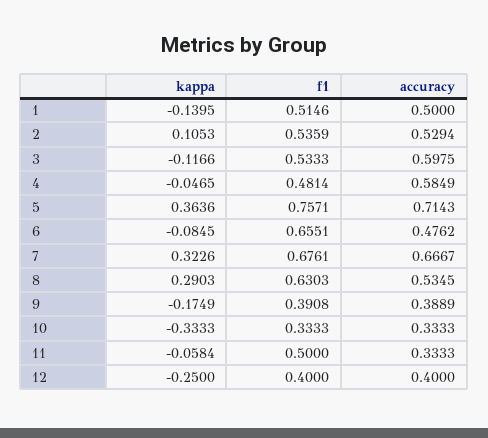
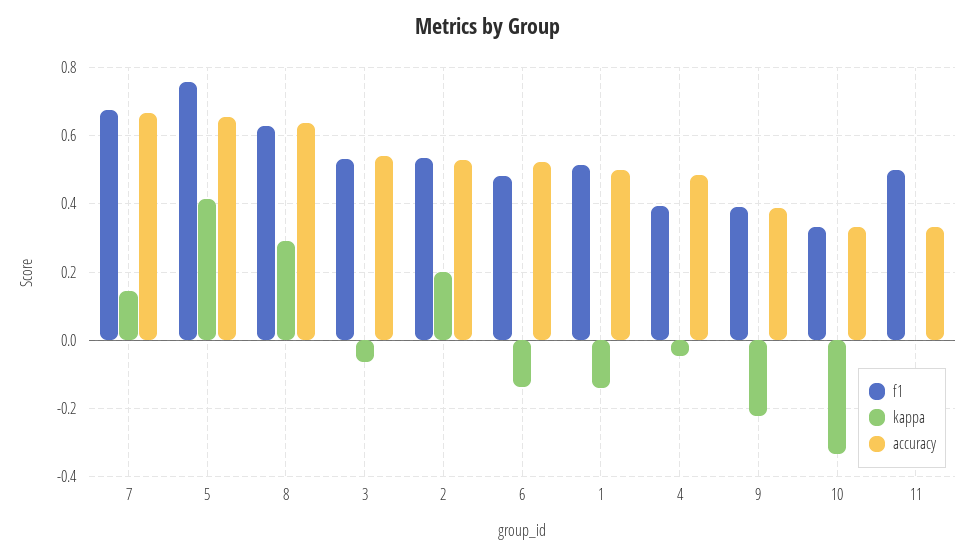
  {
    "kappa": {
      "1": -0.1395,
-     "2": 0.1053,
+     "2": 0.2,
-     "3": -0.1166,
+     "3": -0.06,
      "4": -0.0465,
-     "5": 0.3636,
+     "5": 0.42,
-     "6": -0.0845,
+     "6": -0.14,
-     "7": 0.3226,
+     "7": 0.14,
      "8": 0.2903,
-     "9": -0.1749,
+     "9": -0.22,
      "10": -0.3333,
-     "11": -0.0584,
+     "11": 0
-     "12": -0.25
    },
    "f1": {
      "1": 0.5146,
      "2": 0.5359,
      "3": 0.5333,
-     "4": 0.4814,
+     "4": 0.4,
      "5": 0.7571,
-     "6": 0.6551,
+     "6": 0.48,
      "7": 0.6761,
      "8": 0.6303,
      "9": 0.3908,
      "10": 0.3333,
-     "11": 0.5,
+     "11": 0.5
-     "12": 0.4
    },
    "accuracy": {
      "1": 0.5,
      "2": 0.5294,
-     "3": 0.5975,
+     "3": 0.54,
-     "4": 0.5849,
+     "4": 0.48,
-     "5": 0.7143,
+     "5": 0.66,
-     "6": 0.4762,
+     "6": 0.52,
      "7": 0.6667,
-     "8": 0.5345,
+     "8": 0.64,
      "9": 0.3889,
      "10": 0.3333,
-     "11": 0.3333,
+     "11": 0.3333
-     "12": 0.4
    }
  }

